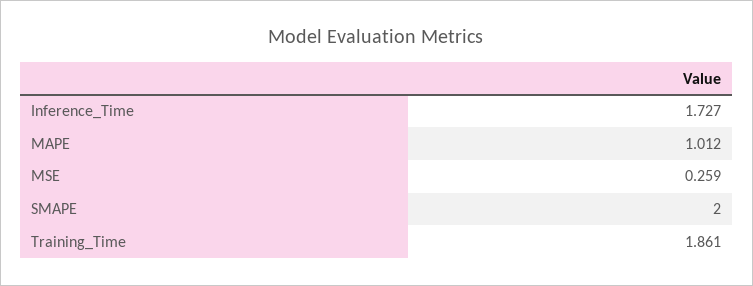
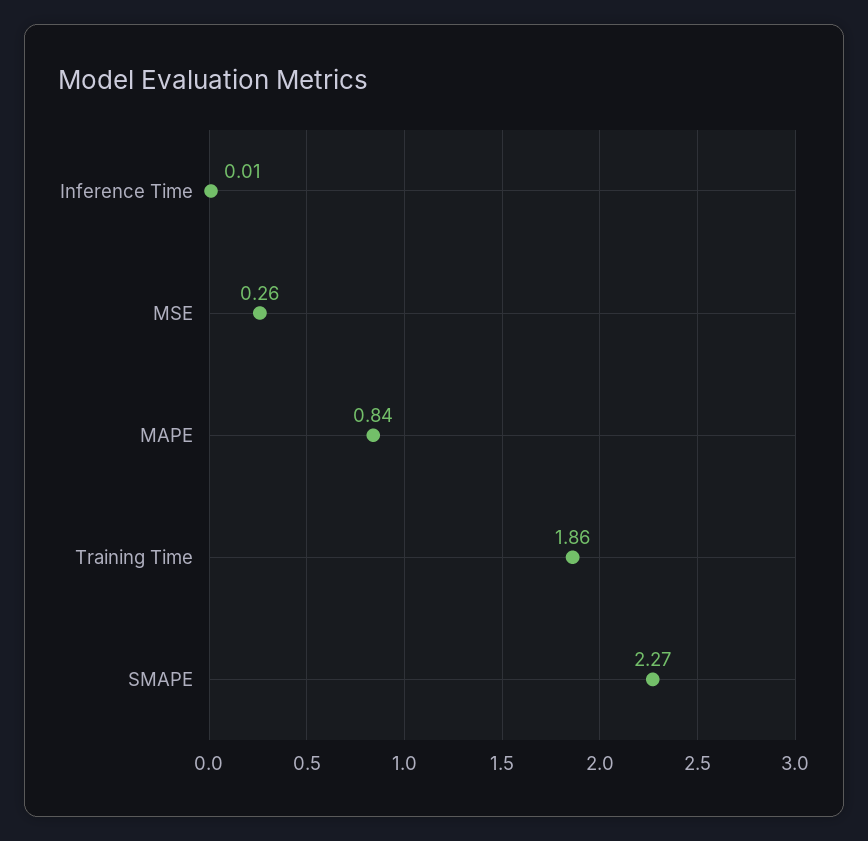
  {
-   "Inference_Time": 1.727,
+   "Inference_Time": 0.01,
-   "MAPE": 1.012,
+   "MAPE": 0.84,
    "MSE": 0.259,
-   "SMAPE": 2,
+   "SMAPE": 2.27,
    "Training_Time": 1.861
  }

